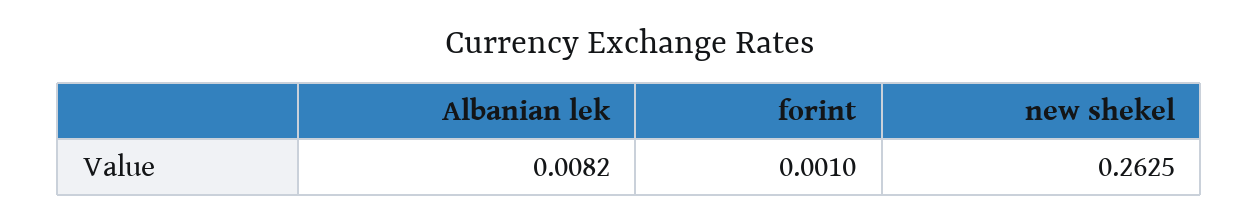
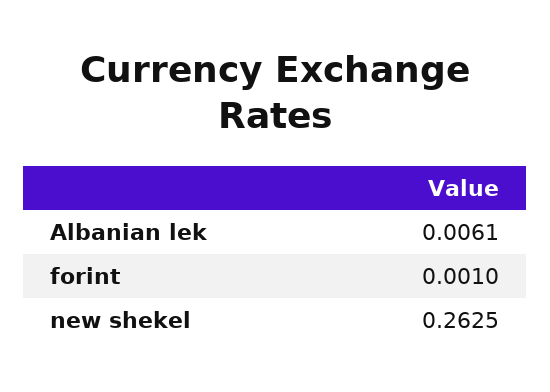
  {
-   "Albanian lek": 0.0082,
+   "Albanian lek": 0.0061,
    "forint": 0.001,
    "new shekel": 0.2625
  }

